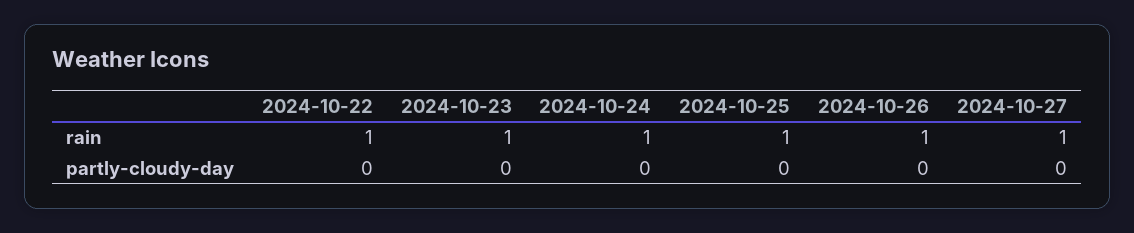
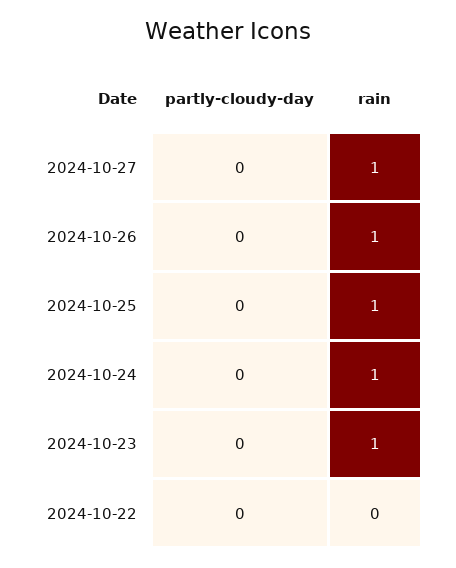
  {
    "2024-10-22": {
-     "rain": 1,
+     "rain": 0,
      "partly-cloudy-day": 0
    },
    "2024-10-23": {
      "rain": 1,
      "partly-cloudy-day": 0
    },
    "2024-10-24": {
      "rain": 1,
      "partly-cloudy-day": 0
    },
    "2024-10-25": {
      "rain": 1,
      "partly-cloudy-day": 0
    },
    "2024-10-26": {
      "rain": 1,
      "partly-cloudy-day": 0
    },
    "2024-10-27": {
      "rain": 1,
      "partly-cloudy-day": 0
    }
  }

